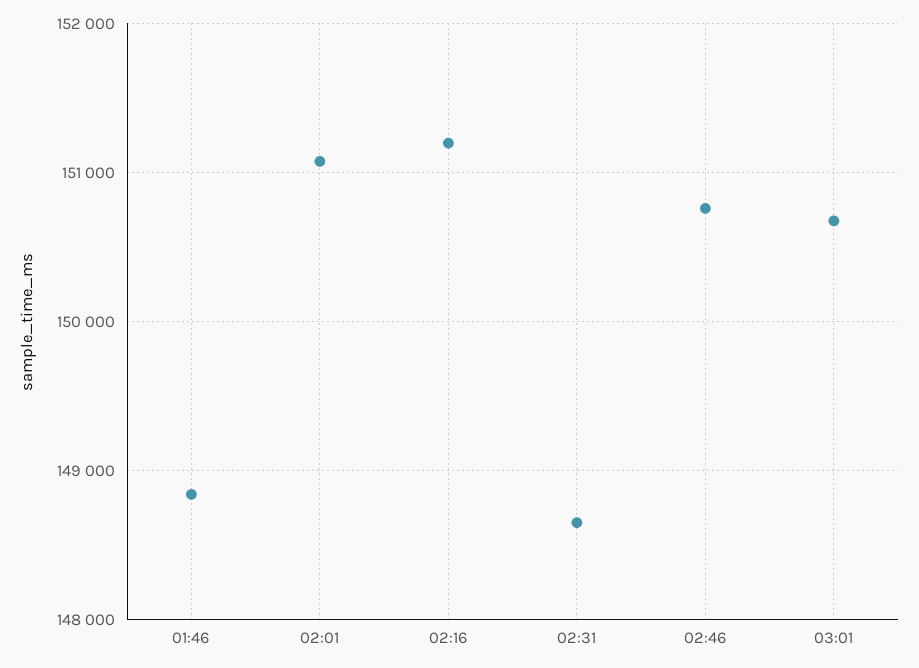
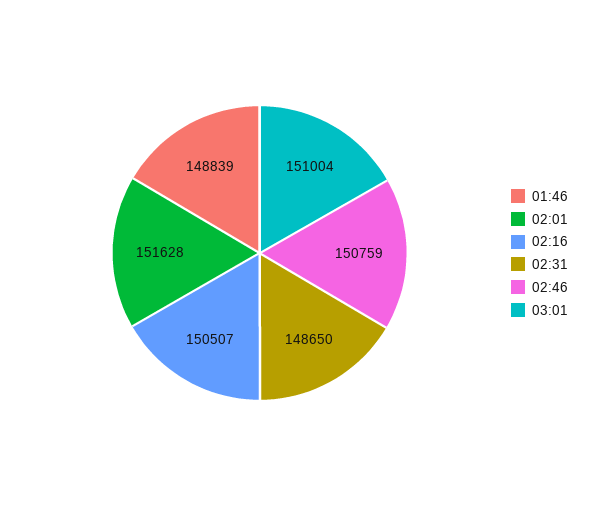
  {
    "01:46": 148839,
-   "02:01": 151100,
+   "02:01": 151628,
-   "02:16": 151200,
+   "02:16": 150507,
    "02:31": 148650,
    "02:46": 150759,
-   "03:01": 150700
+   "03:01": 151004
  }

